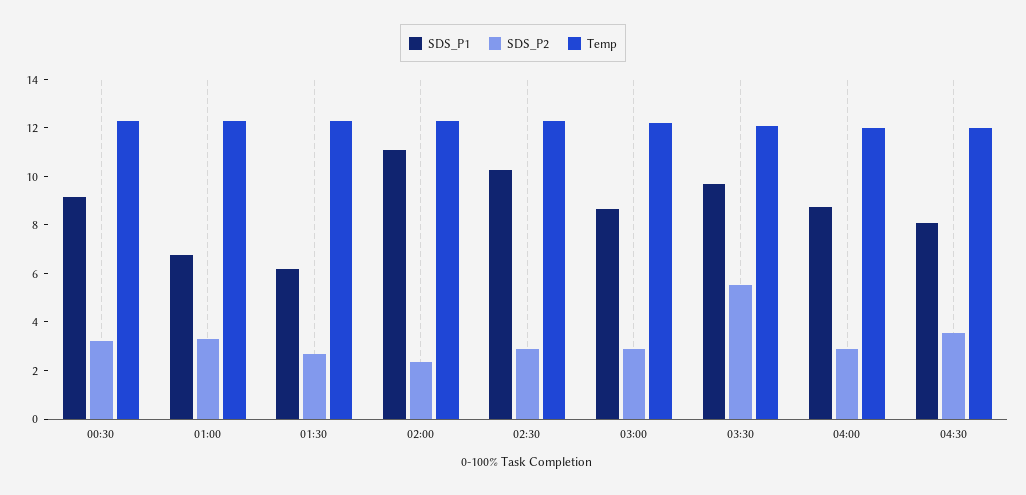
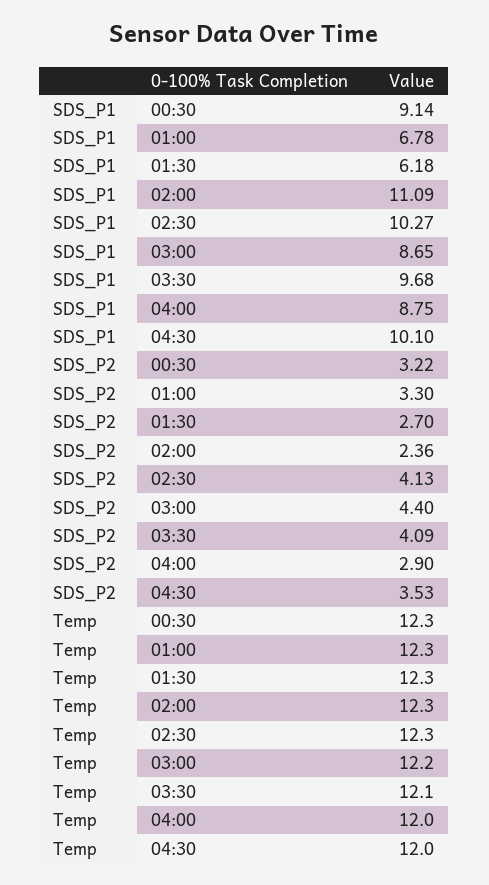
  {
    "SDS_P1": {
      "00:30": 9.14,
      "01:00": 6.78,
      "01:30": 6.18,
      "02:00": 11.09,
      "02:30": 10.27,
      "03:00": 8.65,
      "03:30": 9.68,
      "04:00": 8.75,
-     "04:30": 8
+     "04:30": 10.1
    },
    "SDS_P2": {
      "00:30": 3.22,
      "01:00": 3.3,
      "01:30": 2.7,
      "02:00": 2.36,
-     "02:30": 3,
+     "02:30": 4.13,
-     "03:00": 3,
+     "03:00": 4.4,
-     "03:30": 5.5,
+     "03:30": 4.09,
      "04:00": 2.9,
      "04:30": 3.53
    },
    "Temp": {
      "00:30": 12.3,
      "01:00": 12.3,
      "01:30": 12.3,
      "02:00": 12.3,
      "02:30": 12.3,
      "03:00": 12.2,
      "03:30": 12.1,
      "04:00": 12,
      "04:30": 12
    }
  }

